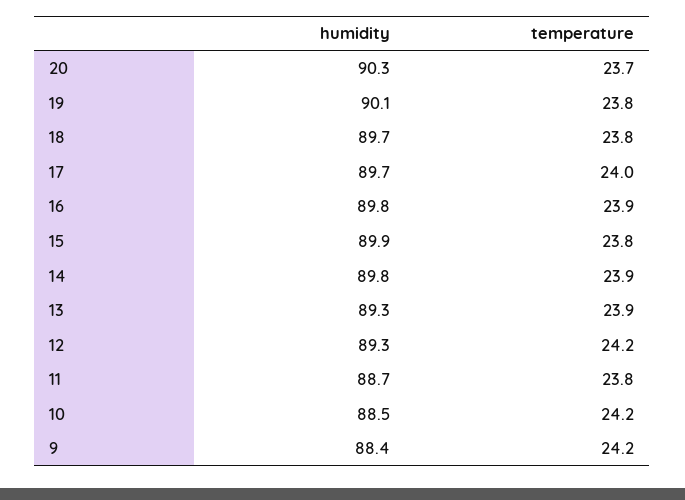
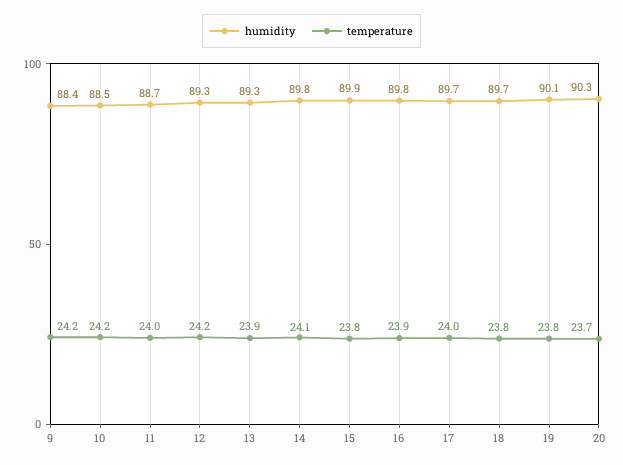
  {
    "humidity": {
      "20": 90.3,
      "19": 90.1,
      "18": 89.7,
      "17": 89.7,
      "16": 89.8,
      "15": 89.9,
      "14": 89.8,
      "13": 89.3,
      "12": 89.3,
      "11": 88.7,
      "10": 88.5,
      "9": 88.4
    },
    "temperature": {
      "20": 23.7,
      "19": 23.8,
      "18": 23.8,
      "17": 24,
      "16": 23.9,
      "15": 23.8,
-     "14": 23.9,
+     "14": 24.1,
      "13": 23.9,
      "12": 24.2,
-     "11": 23.8,
+     "11": 24,
      "10": 24.2,
      "9": 24.2
    }
  }

